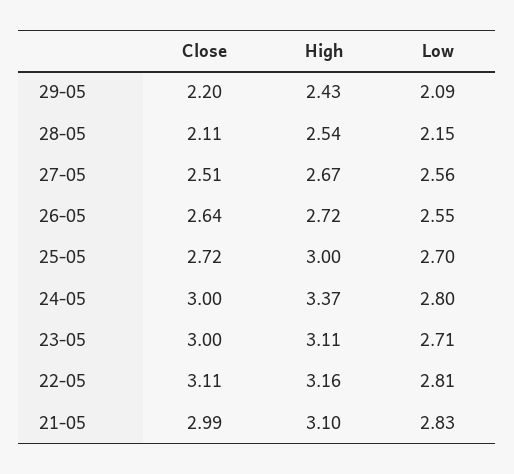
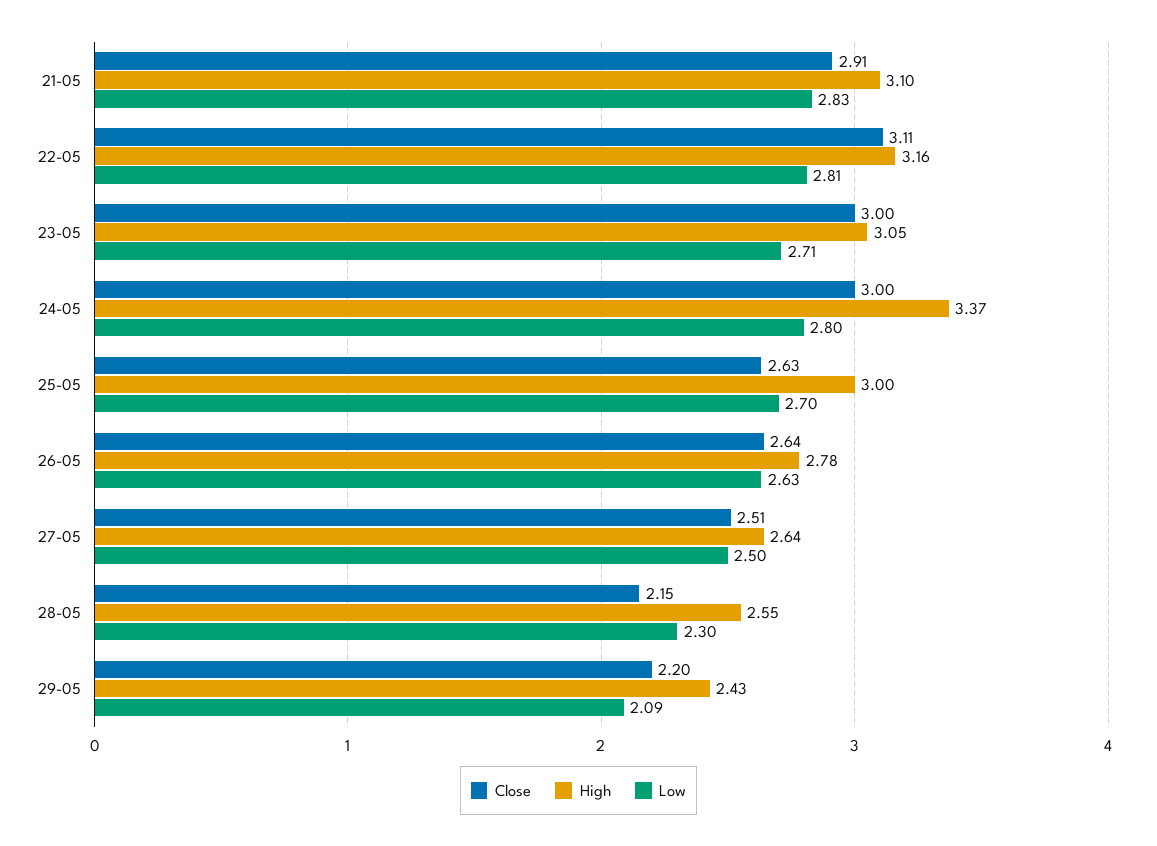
  {
    "Close": {
      "29-05": 2.2,
-     "28-05": 2.11,
+     "28-05": 2.15,
      "27-05": 2.51,
      "26-05": 2.64,
-     "25-05": 2.72,
+     "25-05": 2.63,
      "24-05": 3,
      "23-05": 3,
      "22-05": 3.11,
-     "21-05": 2.99
+     "21-05": 2.91
    },
    "High": {
      "29-05": 2.43,
-     "28-05": 2.54,
+     "28-05": 2.55,
-     "27-05": 2.67,
+     "27-05": 2.64,
-     "26-05": 2.72,
+     "26-05": 2.78,
      "25-05": 3,
      "24-05": 3.37,
-     "23-05": 3.11,
+     "23-05": 3.05,
      "22-05": 3.16,
      "21-05": 3.1
    },
    "Low": {
      "29-05": 2.09,
-     "28-05": 2.15,
+     "28-05": 2.3,
-     "27-05": 2.56,
+     "27-05": 2.5,
-     "26-05": 2.55,
+     "26-05": 2.63,
      "25-05": 2.7,
      "24-05": 2.8,
      "23-05": 2.71,
      "22-05": 2.81,
      "21-05": 2.83
    }
  }

